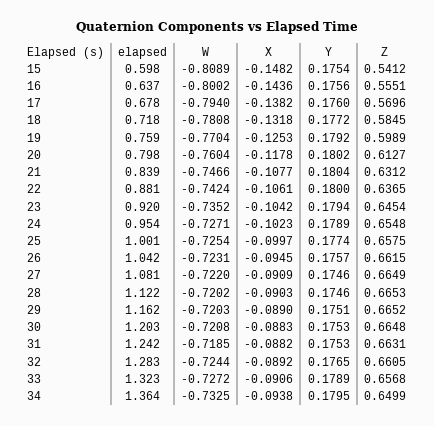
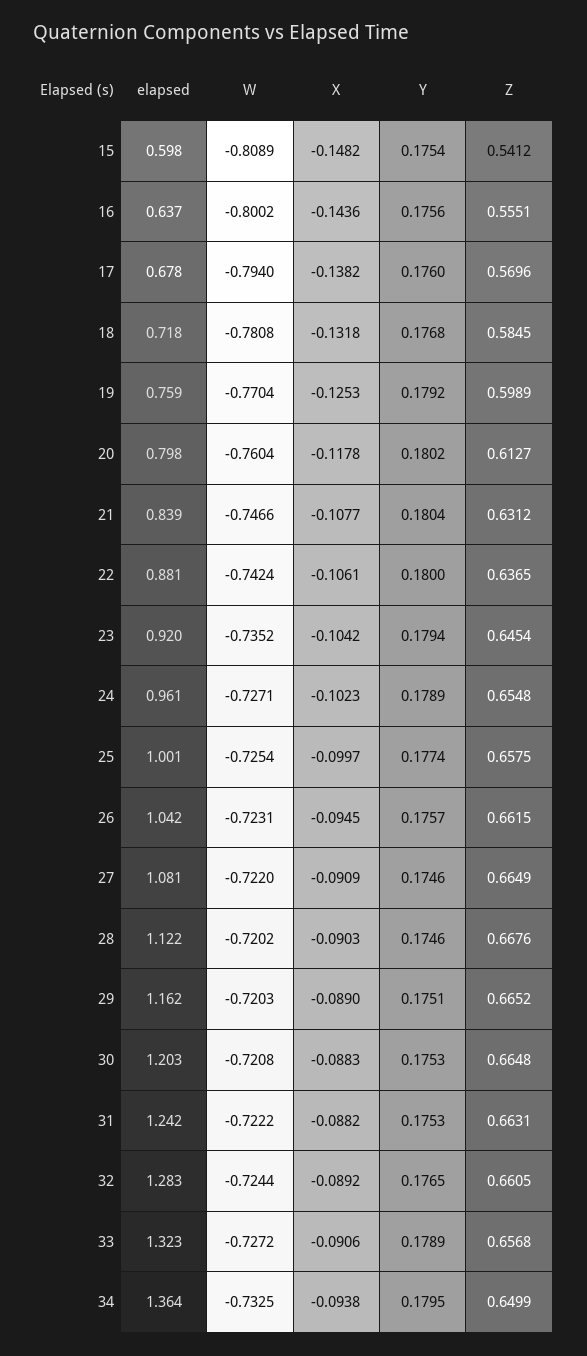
  {
    "elapsed": {
      "15": 0.598,
      "16": 0.637,
      "17": 0.678,
      "18": 0.718,
      "19": 0.759,
      "20": 0.798,
      "21": 0.839,
      "22": 0.881,
      "23": 0.92,
-     "24": 0.954,
+     "24": 0.961,
      "25": 1.001,
      "26": 1.042,
      "27": 1.081,
      "28": 1.122,
      "29": 1.162,
      "30": 1.203,
      "31": 1.242,
      "32": 1.283,
      "33": 1.323,
      "34": 1.364
    },
    "W": {
      "15": -0.8089,
      "16": -0.8002,
      "17": -0.794,
      "18": -0.7808,
      "19": -0.7704,
      "20": -0.7604,
      "21": -0.7466,
      "22": -0.7424,
      "23": -0.7352,
      "24": -0.7271,
      "25": -0.7254,
      "26": -0.7231,
      "27": -0.722,
      "28": -0.7202,
      "29": -0.7203,
      "30": -0.7208,
-     "31": -0.7185,
+     "31": -0.7222,
      "32": -0.7244,
      "33": -0.7272,
      "34": -0.7325
    },
    "X": {
      "15": -0.1482,
      "16": -0.1436,
      "17": -0.1382,
      "18": -0.1318,
      "19": -0.1253,
      "20": -0.1178,
      "21": -0.1077,
      "22": -0.1061,
      "23": -0.1042,
      "24": -0.1023,
      "25": -0.0997,
      "26": -0.0945,
      "27": -0.0909,
      "28": -0.0903,
      "29": -0.089,
      "30": -0.0883,
      "31": -0.0882,
      "32": -0.0892,
      "33": -0.0906,
      "34": -0.0938
    },
    "Y": {
      "15": 0.1754,
      "16": 0.1756,
      "17": 0.176,
-     "18": 0.1772,
+     "18": 0.1768,
      "19": 0.1792,
      "20": 0.1802,
      "21": 0.1804,
      "22": 0.18,
      "23": 0.1794,
      "24": 0.1789,
      "25": 0.1774,
      "26": 0.1757,
      "27": 0.1746,
      "28": 0.1746,
      "29": 0.1751,
      "30": 0.1753,
      "31": 0.1753,
      "32": 0.1765,
      "33": 0.1789,
      "34": 0.1795
    },
    "Z": {
      "15": 0.5412,
      "16": 0.5551,
      "17": 0.5696,
      "18": 0.5845,
      "19": 0.5989,
      "20": 0.6127,
      "21": 0.6312,
      "22": 0.6365,
      "23": 0.6454,
      "24": 0.6548,
      "25": 0.6575,
      "26": 0.6615,
      "27": 0.6649,
-     "28": 0.6653,
+     "28": 0.6676,
      "29": 0.6652,
      "30": 0.6648,
      "31": 0.6631,
      "32": 0.6605,
      "33": 0.6568,
      "34": 0.6499
    }
  }

